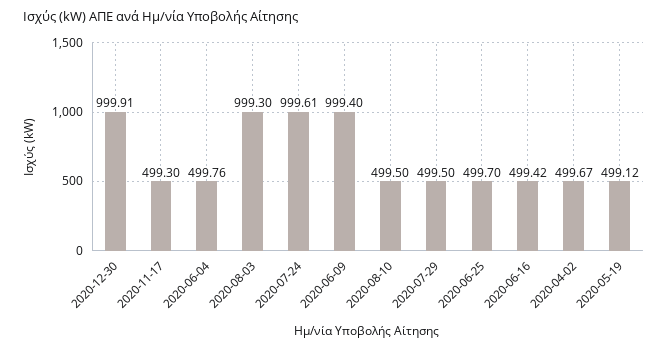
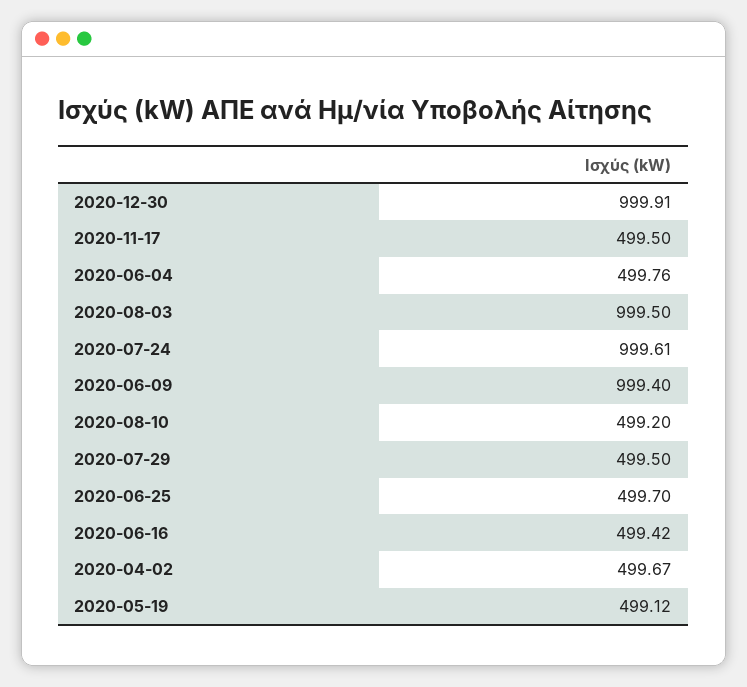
  {
    "2020-12-30": 999.91,
-   "2020-11-17": 499.3,
+   "2020-11-17": 499.5,
    "2020-06-04": 499.76,
-   "2020-08-03": 999.3,
+   "2020-08-03": 999.5,
    "2020-07-24": 999.61,
    "2020-06-09": 999.4,
-   "2020-08-10": 499.5,
+   "2020-08-10": 499.2,
    "2020-07-29": 499.5,
    "2020-06-25": 499.7,
    "2020-06-16": 499.42,
    "2020-04-02": 499.67,
    "2020-05-19": 499.12
  }

